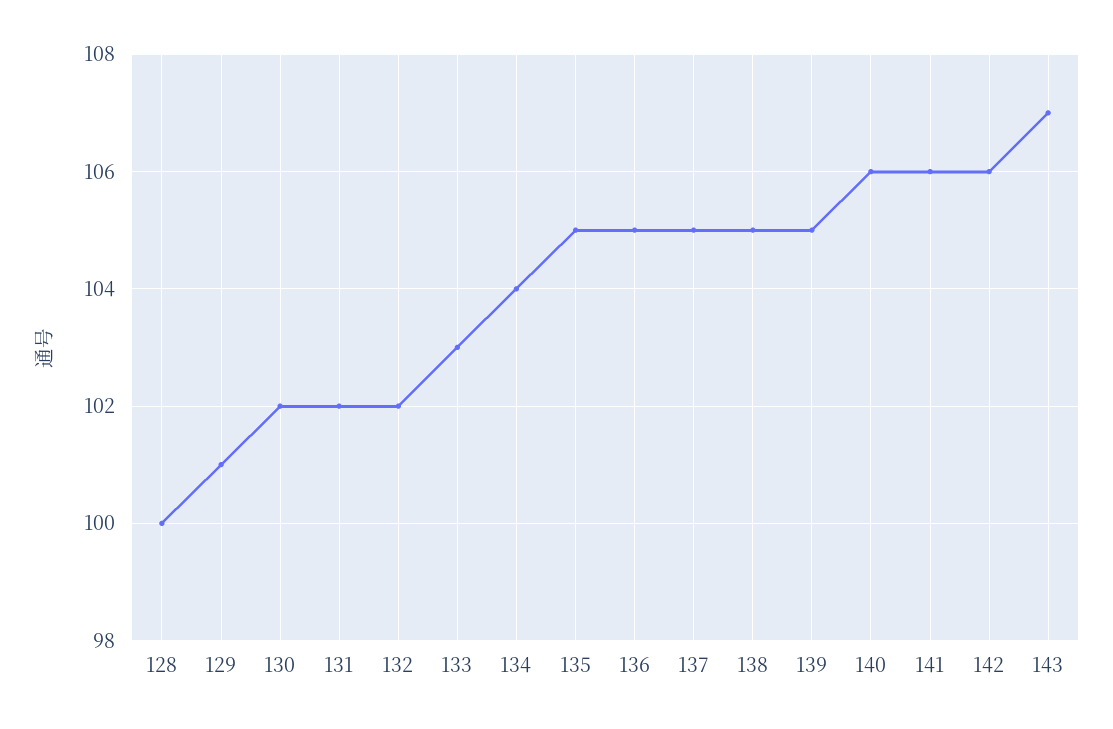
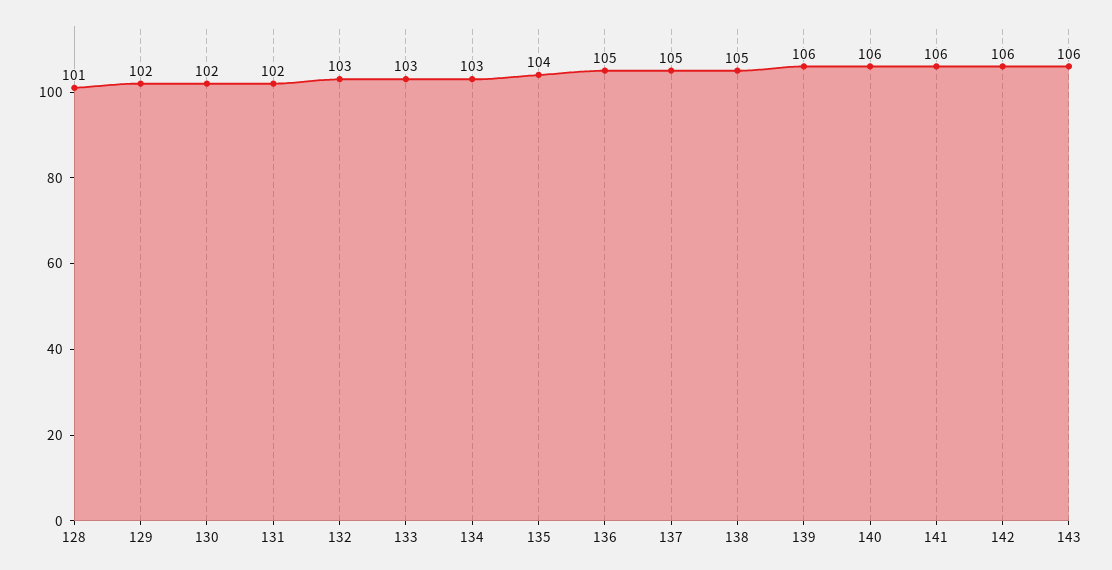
  {
-   "128": 100,
+   "128": 101,
-   "129": 101,
+   "129": 102,
    "130": 102,
    "131": 102,
-   "132": 102,
+   "132": 103,
    "133": 103,
-   "134": 104,
+   "134": 103,
-   "135": 105,
+   "135": 104,
    "136": 105,
    "137": 105,
    "138": 105,
-   "139": 105,
+   "139": 106,
    "140": 106,
    "141": 106,
    "142": 106,
-   "143": 107
+   "143": 106
  }

